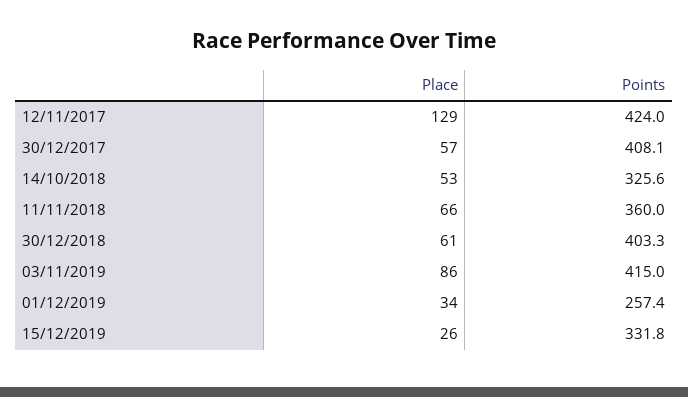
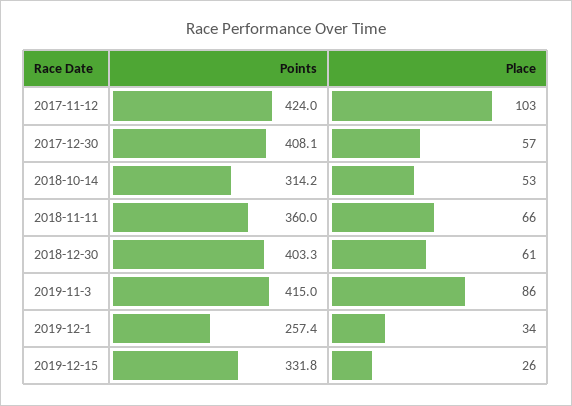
  {
    "Place": {
-     "12/11/2017": 129,
+     "12/11/2017": 103,
      "30/12/2017": 57,
      "14/10/2018": 53,
      "11/11/2018": 66,
      "30/12/2018": 61,
      "03/11/2019": 86,
      "01/12/2019": 34,
      "15/12/2019": 26
    },
    "Points": {
      "12/11/2017": 424,
      "30/12/2017": 408.1,
-     "14/10/2018": 325.6,
+     "14/10/2018": 314.2,
      "11/11/2018": 360,
      "30/12/2018": 403.3,
      "03/11/2019": 415,
      "01/12/2019": 257.4,
      "15/12/2019": 331.8
    }
  }

